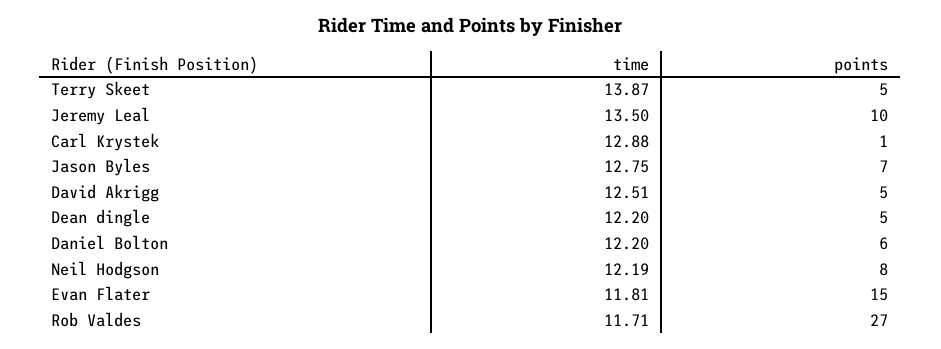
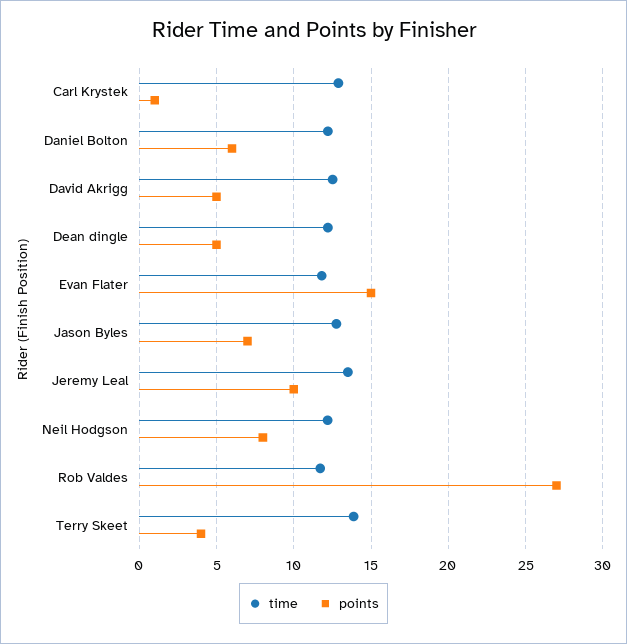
  {
    "time": {
      "Terry Skeet": 13.87,
      "Jeremy Leal": 13.5,
      "Carl Krystek": 12.88,
      "Jason Byles": 12.75,
      "David Akrigg": 12.51,
      "Dean dingle": 12.2,
      "Daniel Bolton": 12.2,
      "Neil Hodgson": 12.19,
      "Evan Flater": 11.81,
      "Rob Valdes": 11.71
    },
    "points": {
-     "Terry Skeet": 5,
+     "Terry Skeet": 4,
      "Jeremy Leal": 10,
      "Carl Krystek": 1,
      "Jason Byles": 7,
      "David Akrigg": 5,
      "Dean dingle": 5,
      "Daniel Bolton": 6,
      "Neil Hodgson": 8,
      "Evan Flater": 15,
      "Rob Valdes": 27
    }
  }

